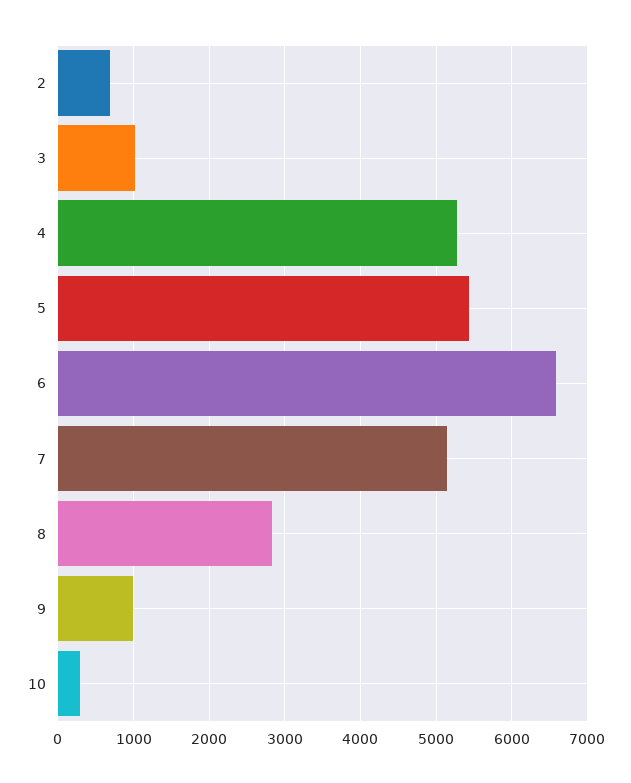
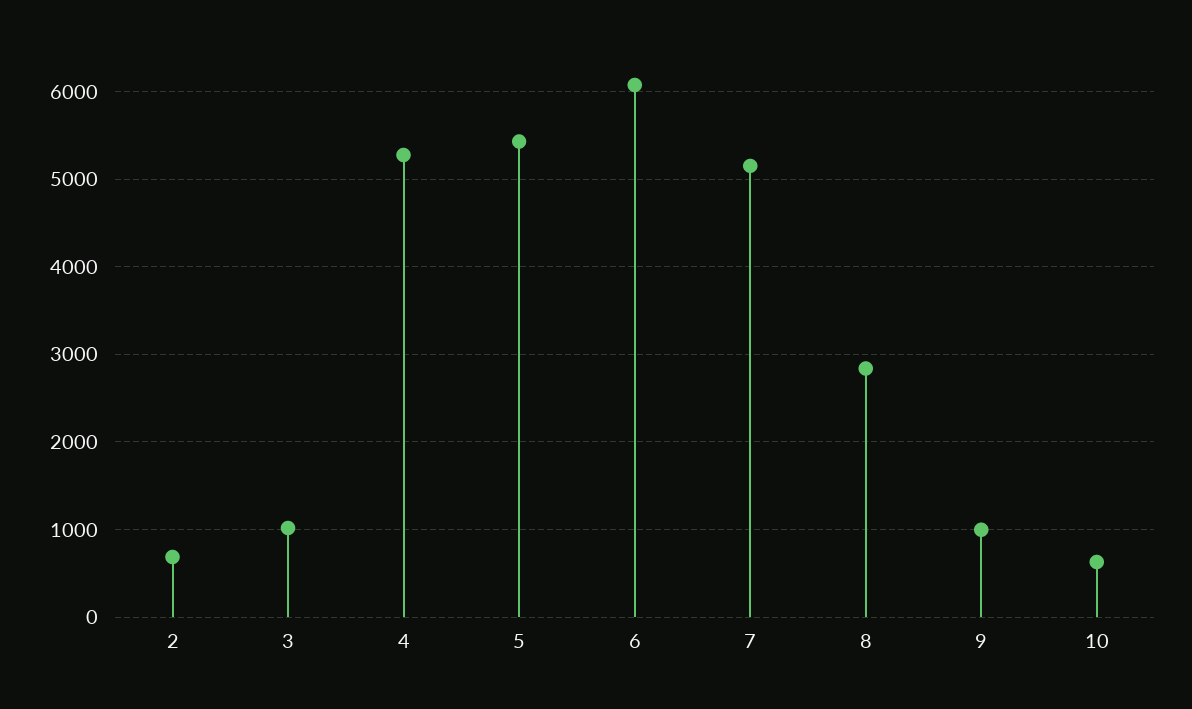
  {
    "2": 700,
    "3": 1000,
    "4": 5300,
    "5": 5400,
-   "6": 6600,
+   "6": 6100,
    "7": 5200,
    "8": 2800,
    "9": 1000,
-   "10": 300
+   "10": 600
  }

